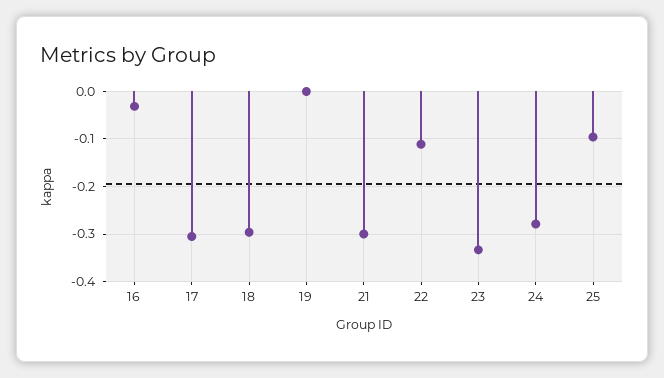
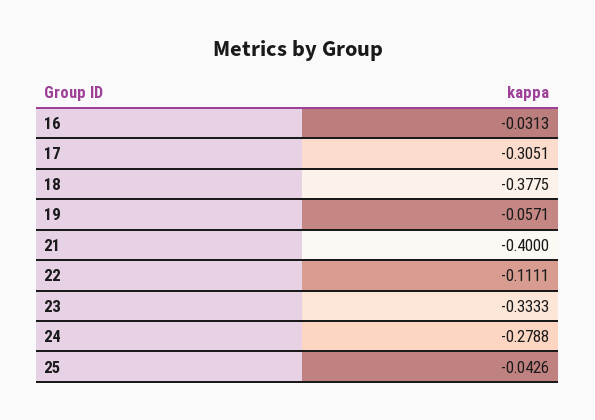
  {
    "16": -0.0313,
    "17": -0.3051,
-   "18": -0.3,
+   "18": -0.3775,
-   "19": 0,
+   "19": -0.0571,
-   "21": -0.3,
+   "21": -0.4,
    "22": -0.1111,
    "23": -0.3333,
    "24": -0.2788,
-   "25": -0.1
+   "25": -0.0426
  }

